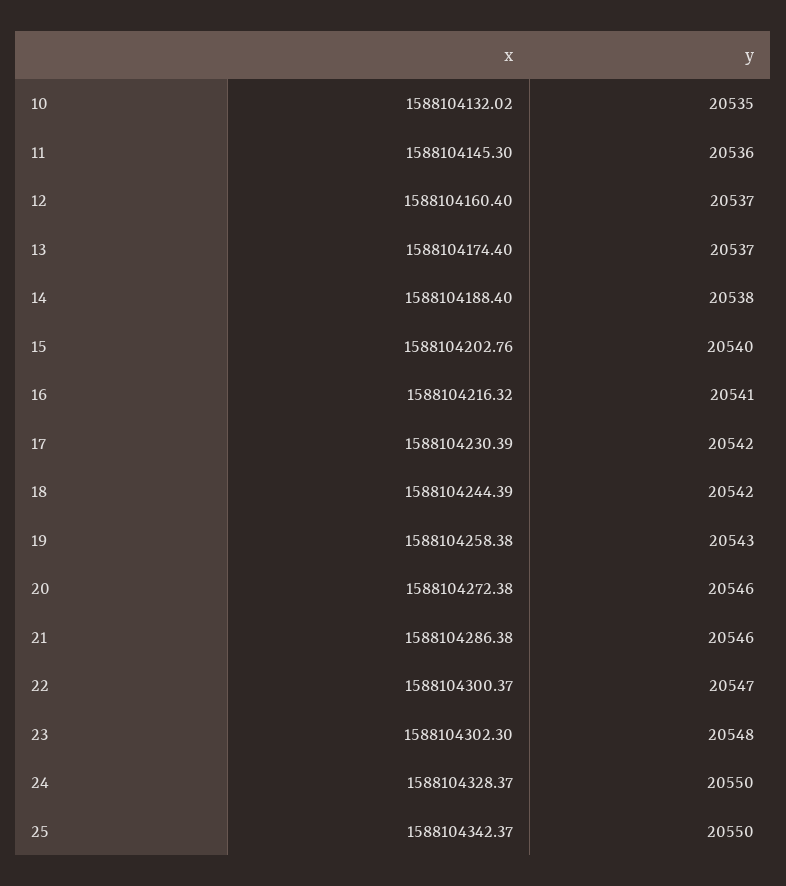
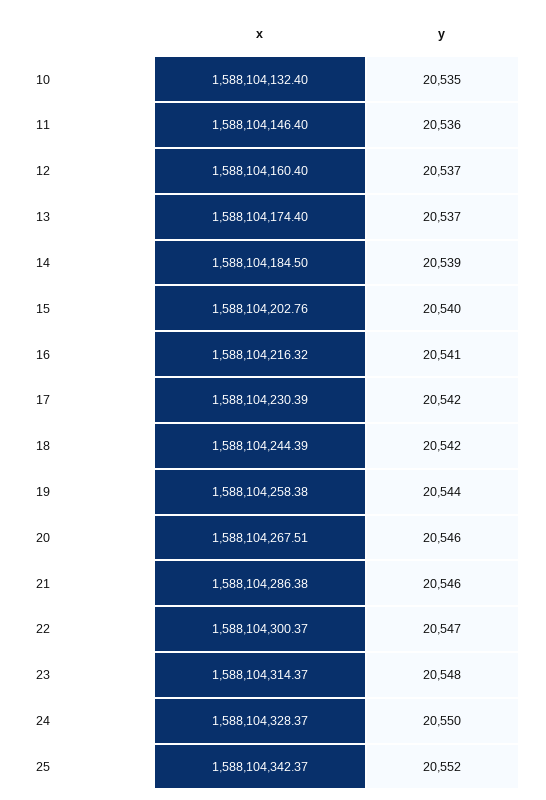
  {
    "x": {
-     "10": 1588104132.02,
+     "10": 1588104132.4,
-     "11": 1588104145.3,
+     "11": 1588104146.4,
      "12": 1588104160.4,
      "13": 1588104174.4,
-     "14": 1588104188.4,
+     "14": 1588104184.5,
      "15": 1588104202.76,
      "16": 1588104216.32,
      "17": 1588104230.39,
      "18": 1588104244.39,
      "19": 1588104258.38,
-     "20": 1588104272.38,
+     "20": 1588104267.51,
      "21": 1588104286.38,
      "22": 1588104300.37,
-     "23": 1588104302.3,
+     "23": 1588104314.37,
      "24": 1588104328.37,
      "25": 1588104342.37
    },
    "y": {
      "10": 20535,
      "11": 20536,
      "12": 20537,
      "13": 20537,
-     "14": 20538,
+     "14": 20539,
      "15": 20540,
      "16": 20541,
      "17": 20542,
      "18": 20542,
-     "19": 20543,
+     "19": 20544,
      "20": 20546,
      "21": 20546,
      "22": 20547,
      "23": 20548,
      "24": 20550,
-     "25": 20550
+     "25": 20552
    }
  }

